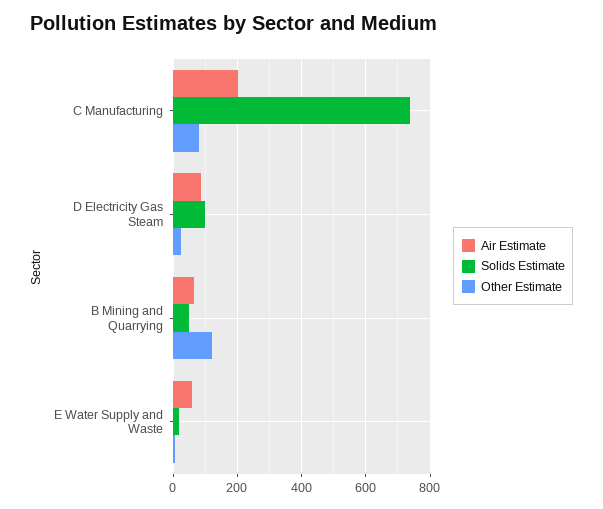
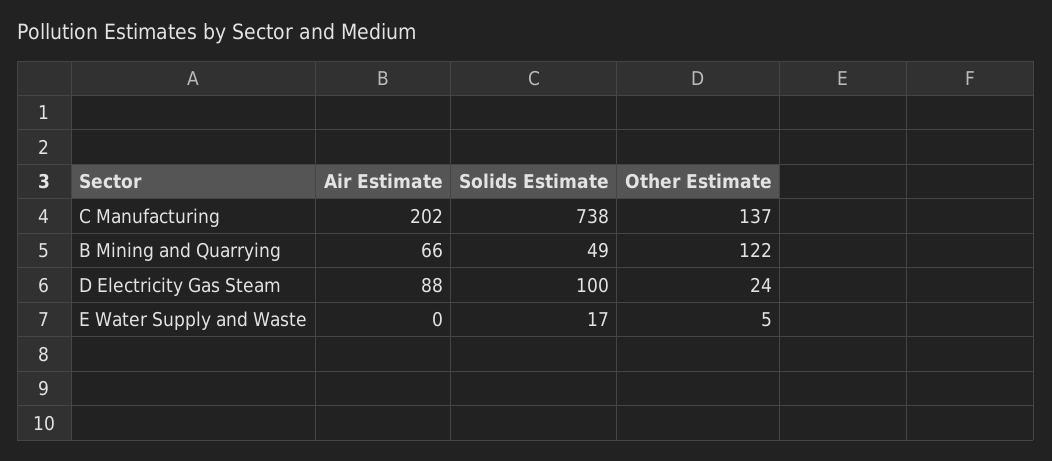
  {
    "Air Estimate": {
      "C Manufacturing": 202,
      "D Electricity Gas Steam": 88,
      "B Mining and Quarrying": 66,
-     "E Water Supply and Waste": 60
+     "E Water Supply and Waste": 0
    },
    "Solids Estimate": {
      "C Manufacturing": 738,
      "D Electricity Gas Steam": 100,
      "B Mining and Quarrying": 49,
      "E Water Supply and Waste": 17
    },
    "Other Estimate": {
-     "C Manufacturing": 80,
+     "C Manufacturing": 137,
      "D Electricity Gas Steam": 24,
      "B Mining and Quarrying": 122,
      "E Water Supply and Waste": 5
    }
  }

